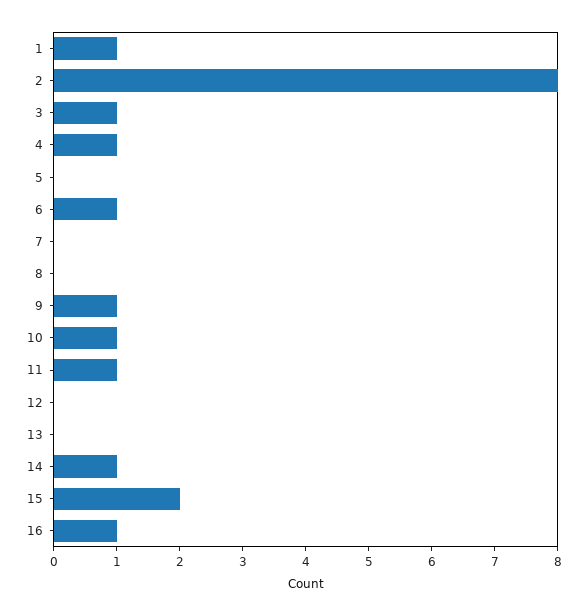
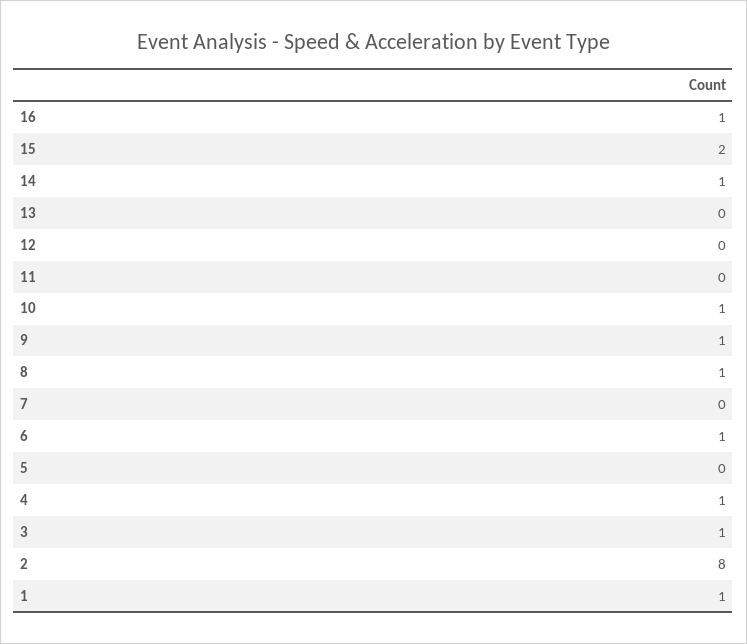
  {
    "1": 1,
    "2": 8,
    "3": 1,
    "4": 1,
    "5": 0,
    "6": 1,
    "7": 0,
-   "8": 0,
+   "8": 1,
    "9": 1,
    "10": 1,
-   "11": 1,
+   "11": 0,
    "12": 0,
    "13": 0,
    "14": 1,
    "15": 2,
    "16": 1
  }

